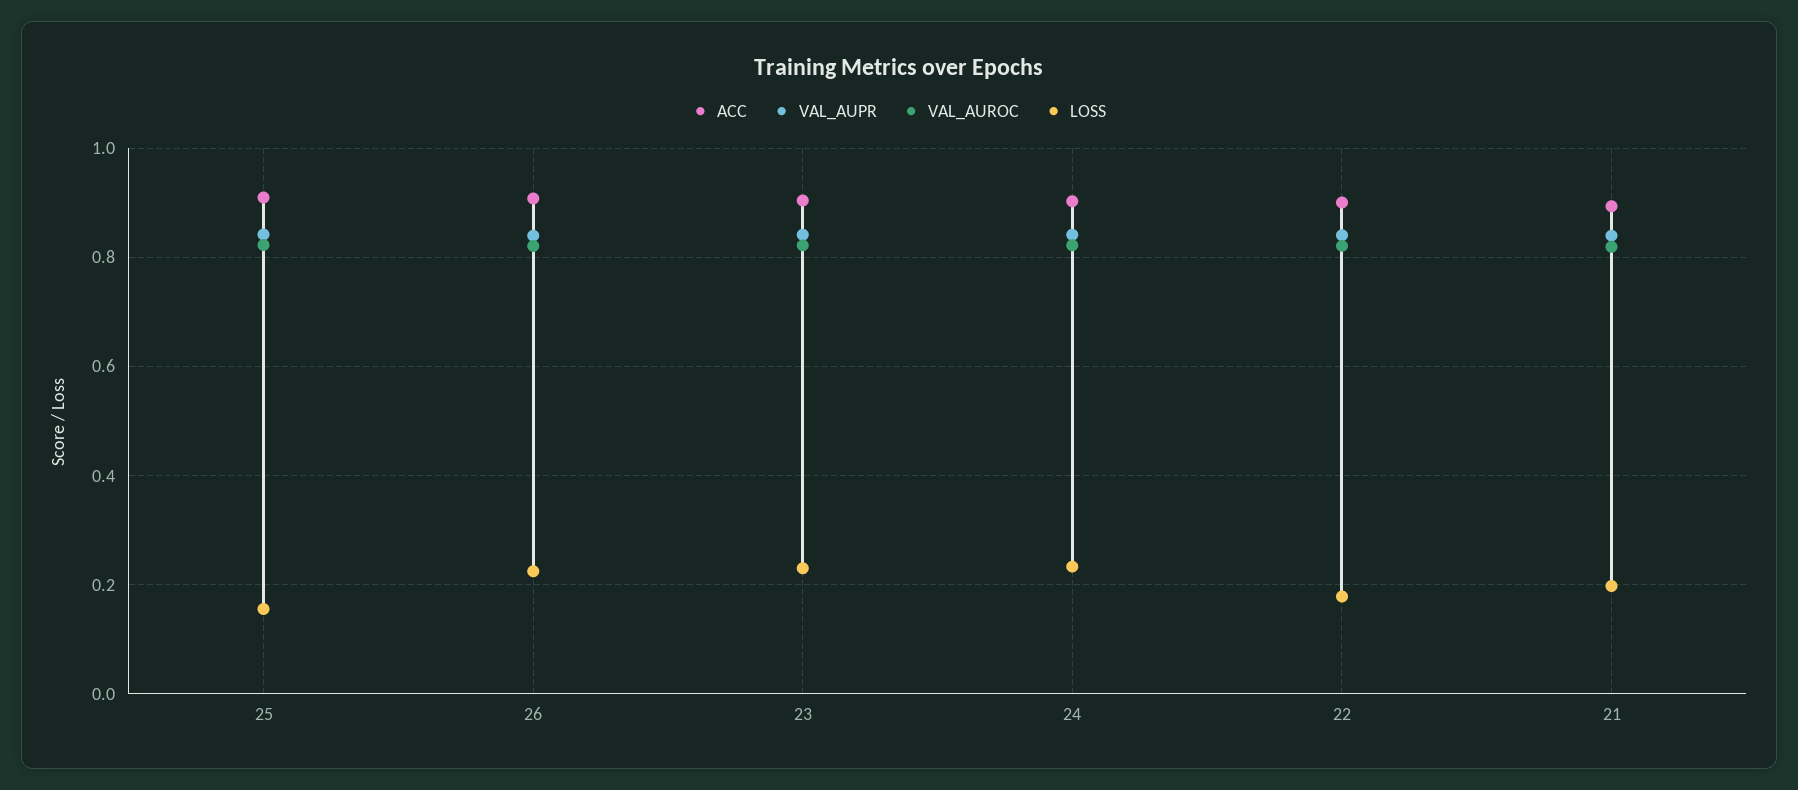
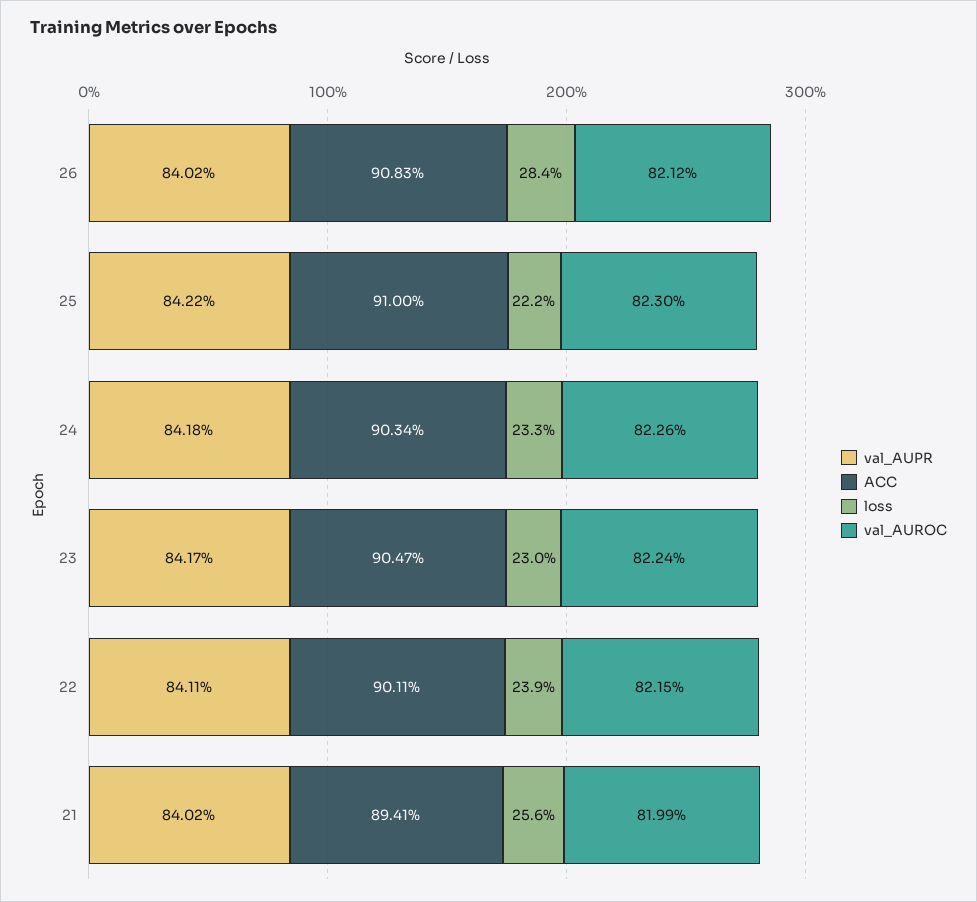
  {
    "ACC": {
      "25": 0.91,
      "26": 0.9083,
      "23": 0.9047,
      "24": 0.9034,
      "22": 0.9011,
      "21": 0.8941
    },
    "VAL_AUPR": {
      "25": 0.8422,
      "26": 0.8402,
      "23": 0.8417,
      "24": 0.8418,
      "22": 0.8411,
      "21": 0.8402
    },
    "VAL_AUROC": {
      "25": 0.823,
      "26": 0.8212,
      "23": 0.8224,
      "24": 0.8226,
      "22": 0.8215,
      "21": 0.8199
    },
    "LOSS": {
-     "25": 0.16,
+     "25": 0.222,
-     "26": 0.22,
+     "26": 0.284,
      "23": 0.23,
      "24": 0.233,
-     "22": 0.18,
+     "22": 0.239,
-     "21": 0.2
+     "21": 0.256
    }
  }

